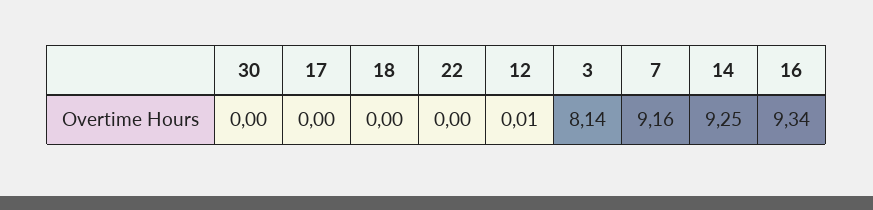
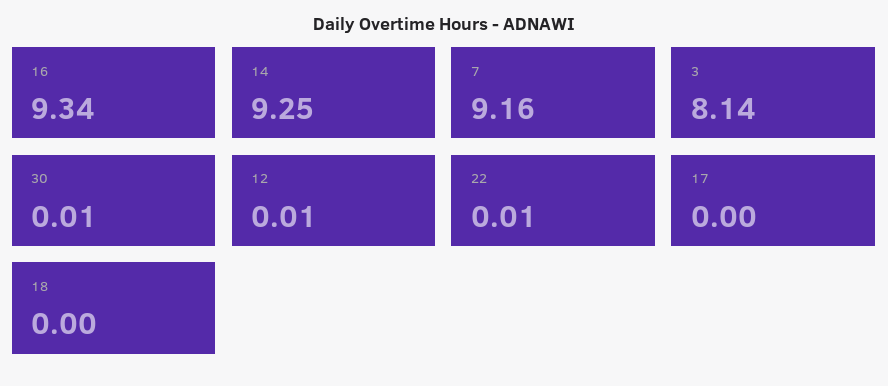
  {
-   "30": 0,
+   "30": 0.01,
    "17": 0,
    "18": 0,
-   "22": 0,
+   "22": 0.01,
    "12": 0.01,
    "3": 8.14,
    "7": 9.16,
    "14": 9.25,
    "16": 9.34
  }

